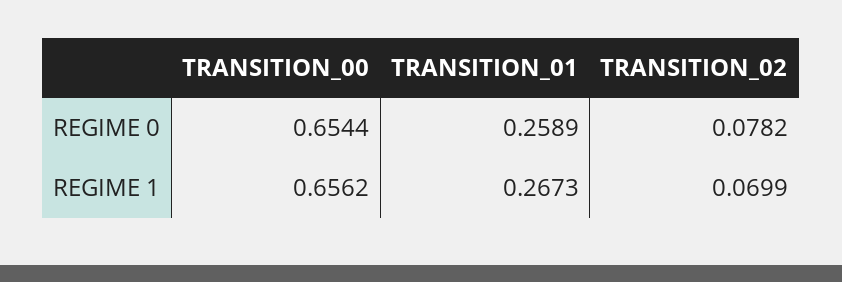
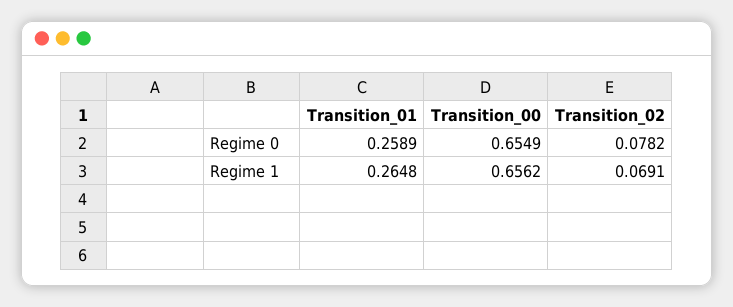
  {
    "TRANSITION_00": {
-     "REGIME 0": 0.6544,
+     "REGIME 0": 0.6549,
      "REGIME 1": 0.6562
    },
    "TRANSITION_01": {
      "REGIME 0": 0.2589,
-     "REGIME 1": 0.2673
+     "REGIME 1": 0.2648
    },
    "TRANSITION_02": {
      "REGIME 0": 0.0782,
-     "REGIME 1": 0.0699
+     "REGIME 1": 0.0691
    }
  }

